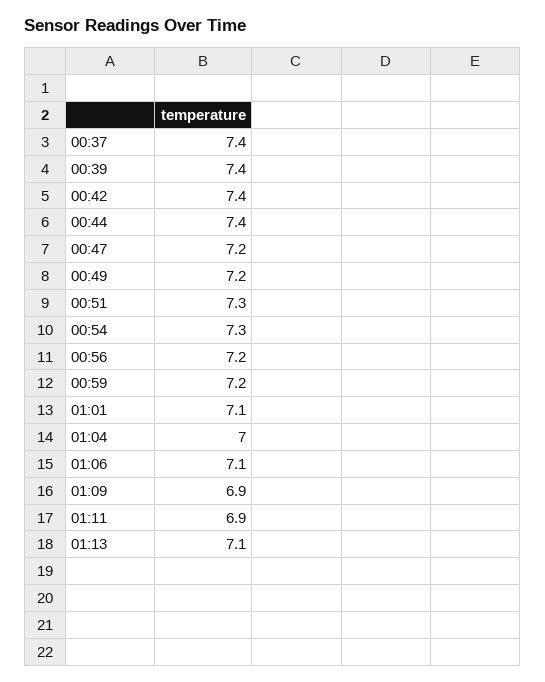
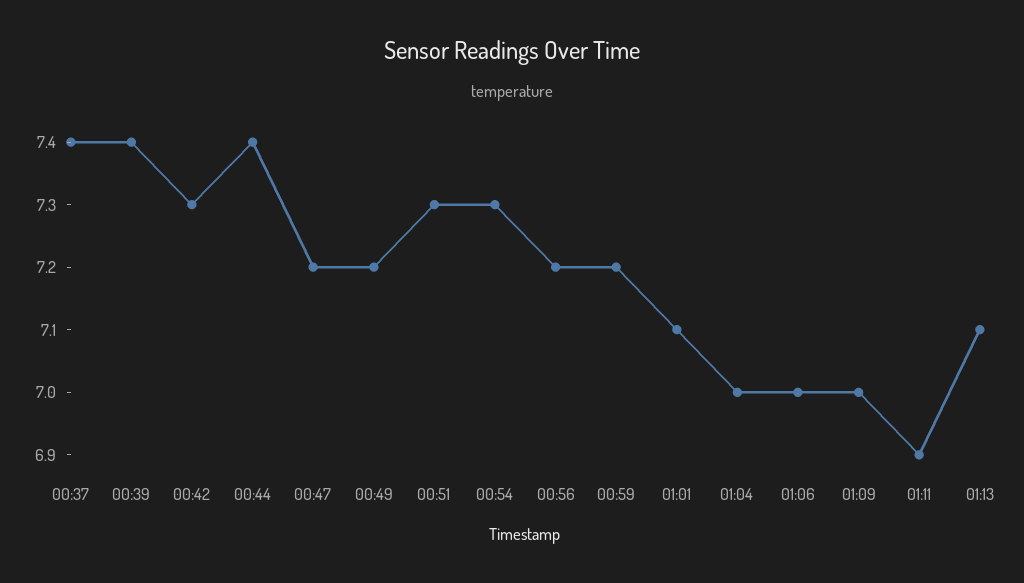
  {
    "00:37": 7.4,
    "00:39": 7.4,
-   "00:42": 7.4,
+   "00:42": 7.3,
    "00:44": 7.4,
    "00:47": 7.2,
    "00:49": 7.2,
    "00:51": 7.3,
    "00:54": 7.3,
    "00:56": 7.2,
    "00:59": 7.2,
    "01:01": 7.1,
    "01:04": 7,
-   "01:06": 7.1,
+   "01:06": 7,
-   "01:09": 6.9,
+   "01:09": 7,
    "01:11": 6.9,
    "01:13": 7.1
  }

